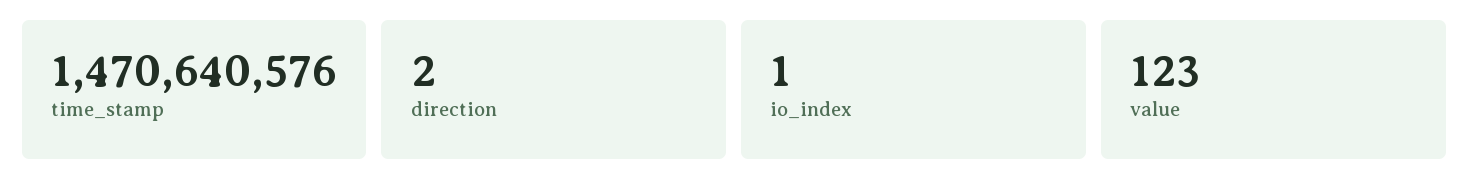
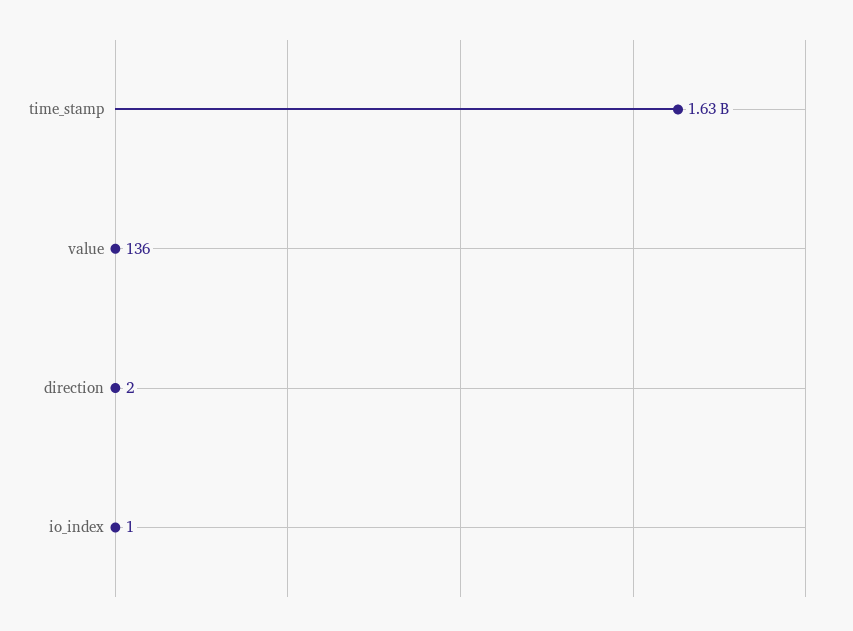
  {
-   "time_stamp": 1470640576,
+   "time_stamp": 1630000000,
    "direction": 2,
    "io_index": 1,
-   "value": 123
+   "value": 136
  }

